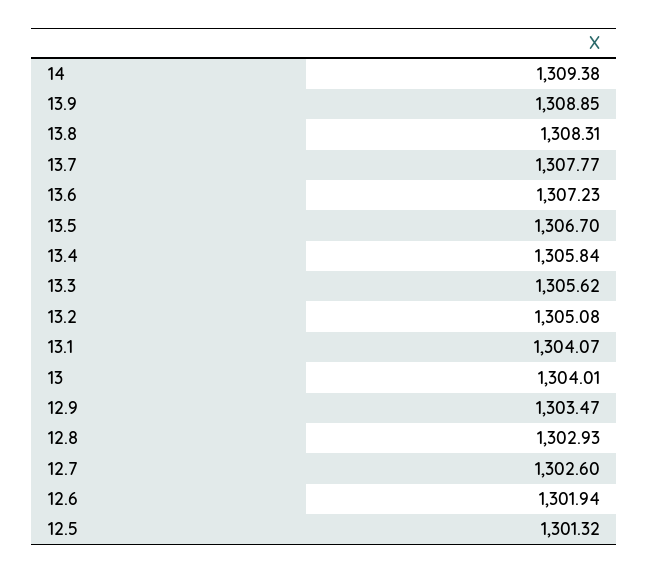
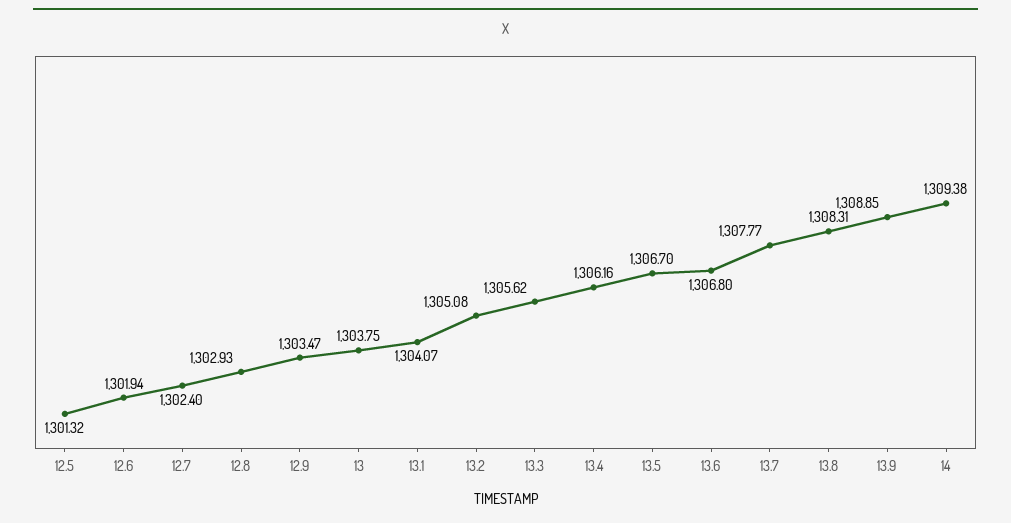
  {
    "14": 1309.38,
    "13.9": 1308.85,
    "13.8": 1308.31,
    "13.7": 1307.77,
-   "13.6": 1307.23,
+   "13.6": 1306.8,
    "13.5": 1306.7,
-   "13.4": 1305.84,
+   "13.4": 1306.16,
    "13.3": 1305.62,
    "13.2": 1305.08,
    "13.1": 1304.07,
-   "13": 1304.01,
+   "13": 1303.75,
    "12.9": 1303.47,
    "12.8": 1302.93,
-   "12.7": 1302.6,
+   "12.7": 1302.4,
    "12.6": 1301.94,
    "12.5": 1301.32
  }

